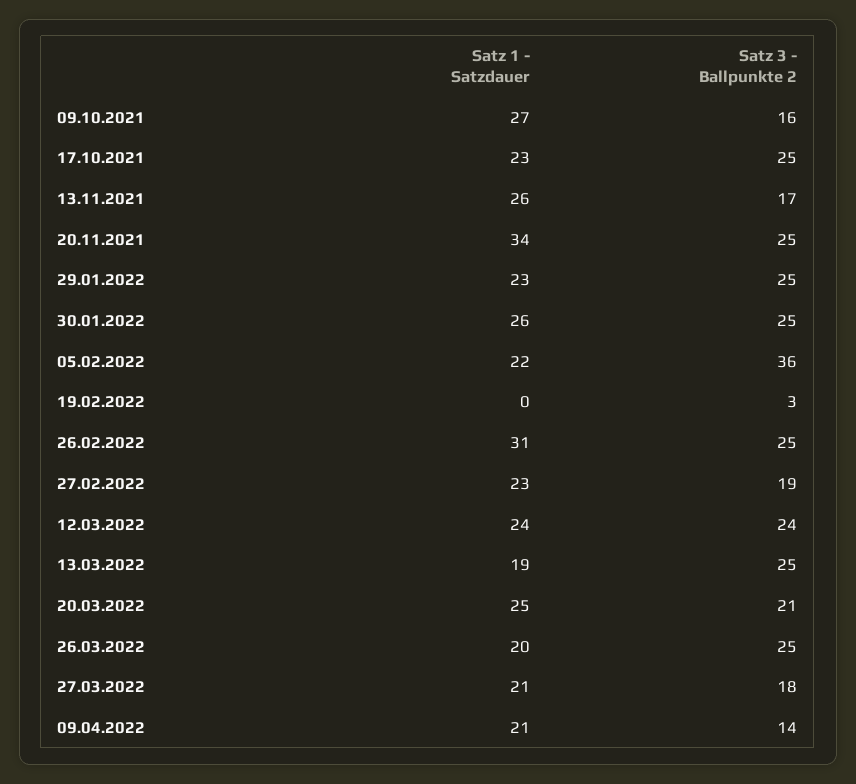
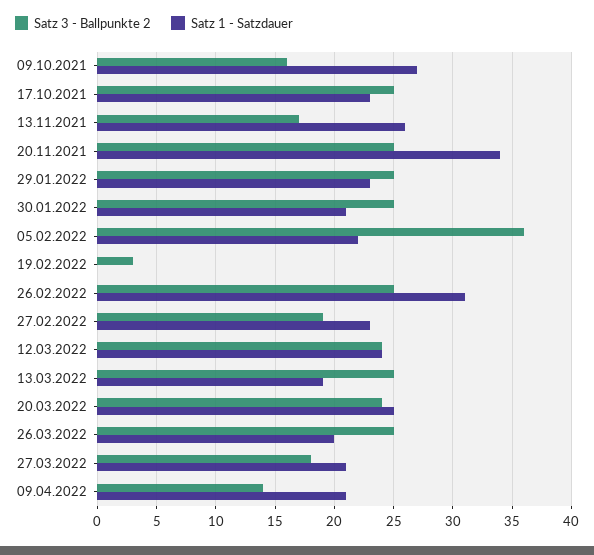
  {
    "Satz 1 - Satzdauer": {
      "09.10.2021": 27,
      "17.10.2021": 23,
      "13.11.2021": 26,
      "20.11.2021": 34,
      "29.01.2022": 23,
-     "30.01.2022": 26,
+     "30.01.2022": 21,
      "05.02.2022": 22,
      "19.02.2022": 0,
      "26.02.2022": 31,
      "27.02.2022": 23,
      "12.03.2022": 24,
      "13.03.2022": 19,
      "20.03.2022": 25,
      "26.03.2022": 20,
      "27.03.2022": 21,
      "09.04.2022": 21
    },
    "Satz 3 - Ballpunkte 2": {
      "09.10.2021": 16,
      "17.10.2021": 25,
      "13.11.2021": 17,
      "20.11.2021": 25,
      "29.01.2022": 25,
      "30.01.2022": 25,
      "05.02.2022": 36,
      "19.02.2022": 3,
      "26.02.2022": 25,
      "27.02.2022": 19,
      "12.03.2022": 24,
      "13.03.2022": 25,
-     "20.03.2022": 21,
+     "20.03.2022": 24,
      "26.03.2022": 25,
      "27.03.2022": 18,
      "09.04.2022": 14
    }
  }

